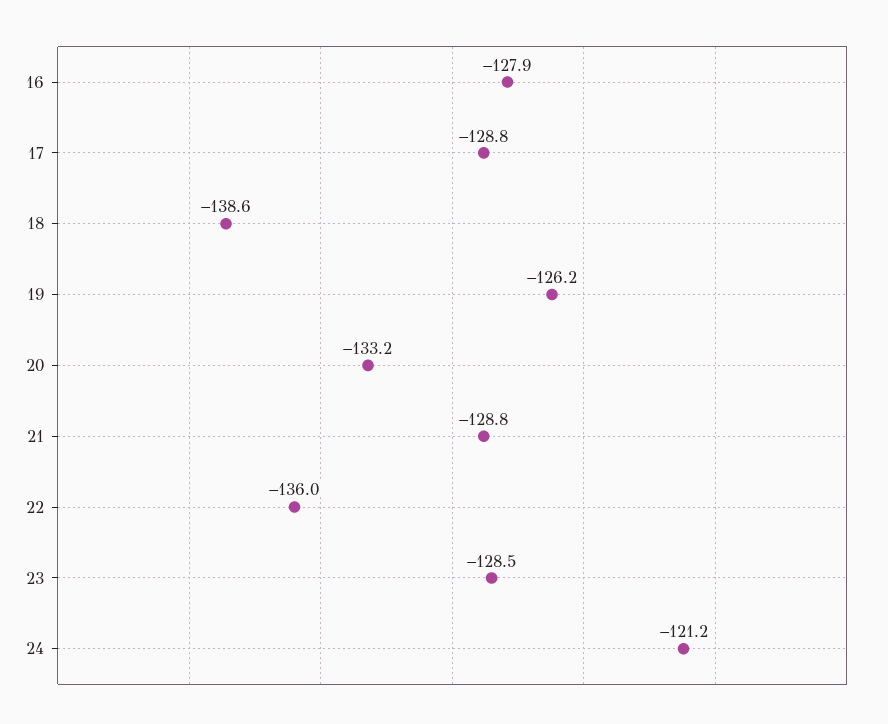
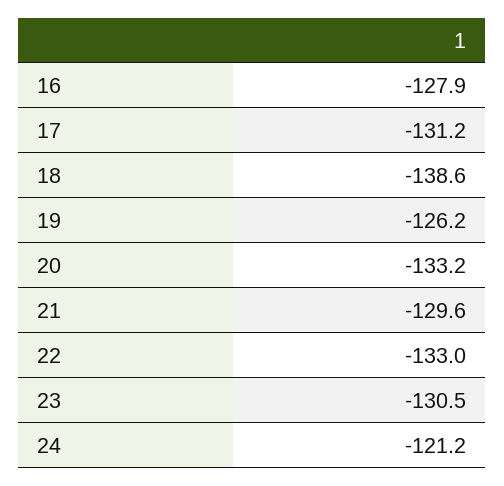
  {
    "16": -127.9,
-   "17": -128.8,
+   "17": -131.2,
    "18": -138.6,
    "19": -126.2,
    "20": -133.2,
-   "21": -128.8,
+   "21": -129.6,
-   "22": -136,
+   "22": -133,
-   "23": -128.5,
+   "23": -130.5,
    "24": -121.2
  }

